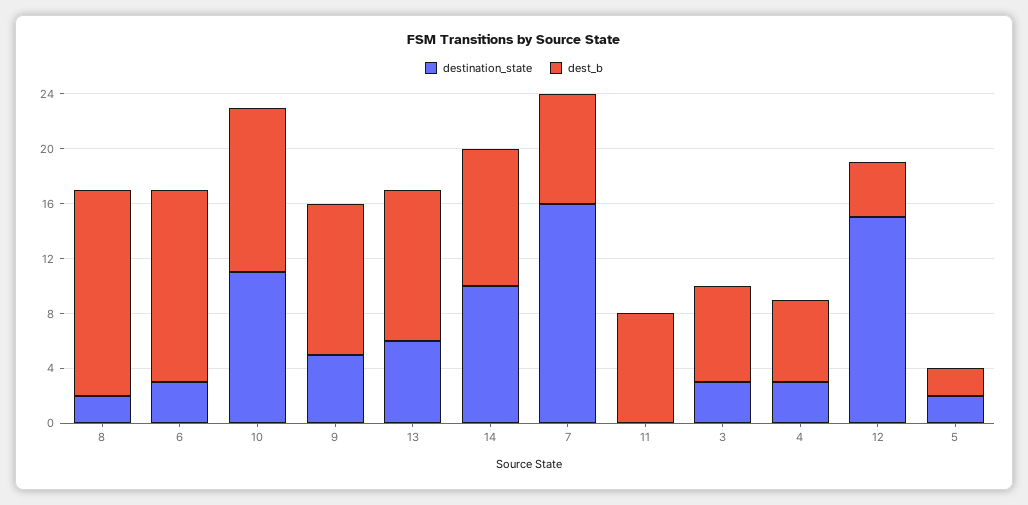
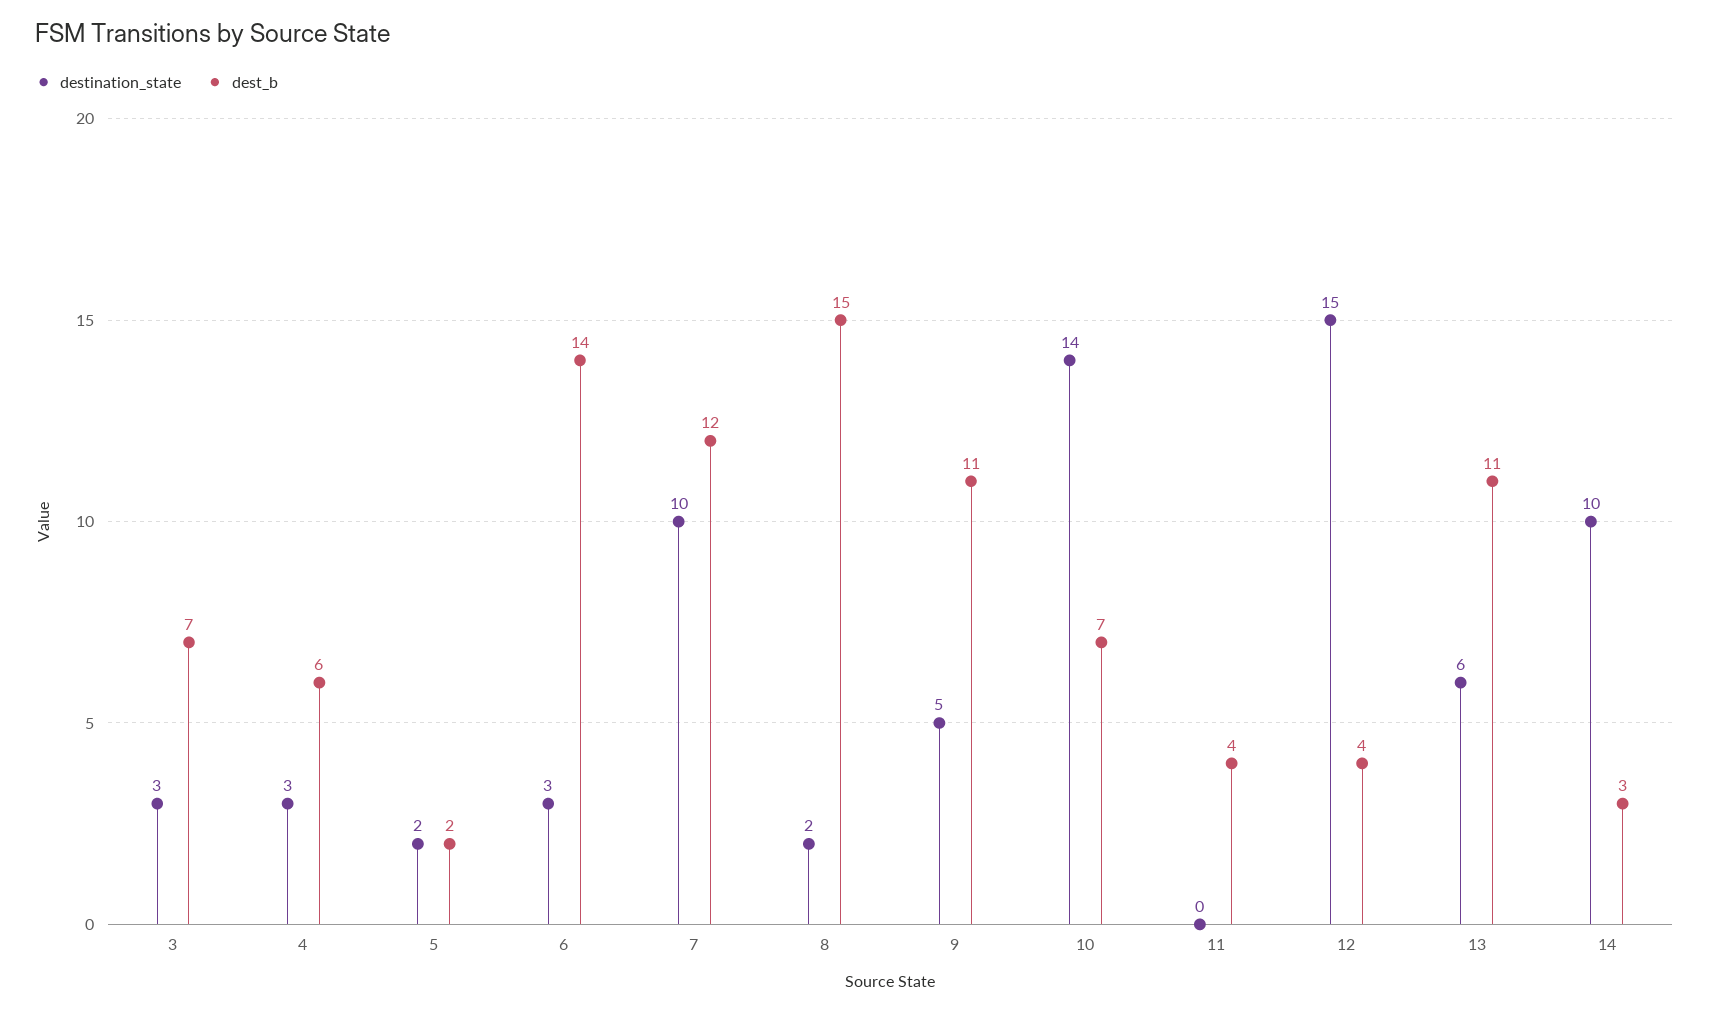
  {
    "destination_state": {
      "8": 2,
      "6": 3,
-     "10": 11,
+     "10": 14,
      "9": 5,
      "13": 6,
      "14": 10,
-     "7": 16,
+     "7": 10,
      "11": 0,
      "3": 3,
      "4": 3,
      "12": 15,
      "5": 2
    },
    "dest_b": {
      "8": 15,
      "6": 14,
-     "10": 12,
+     "10": 7,
      "9": 11,
      "13": 11,
-     "14": 10,
+     "14": 3,
-     "7": 8,
+     "7": 12,
-     "11": 8,
+     "11": 4,
      "3": 7,
      "4": 6,
      "12": 4,
      "5": 2
    }
  }

